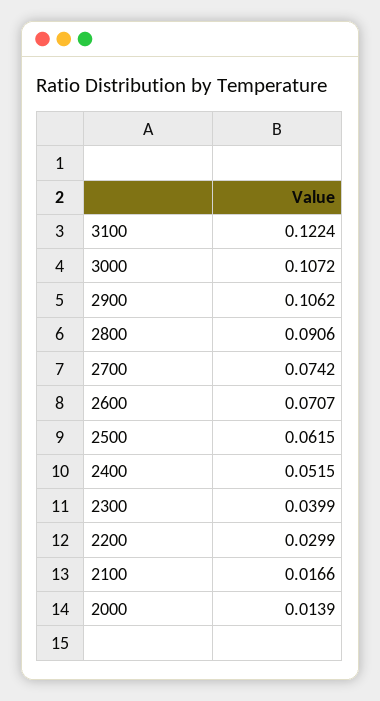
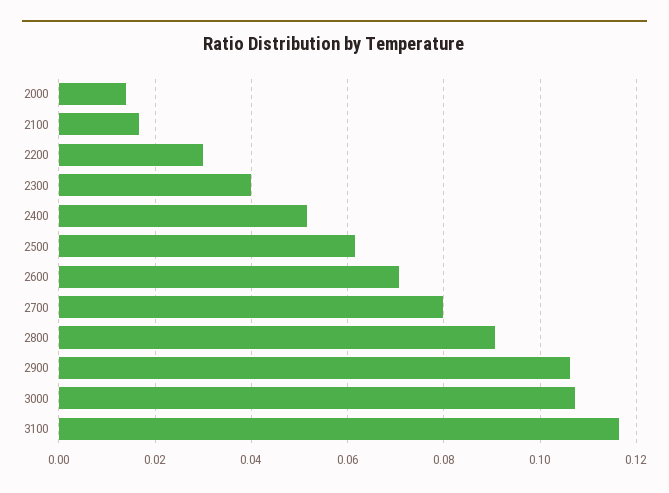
  {
-   "3100": 0.1224,
+   "3100": 0.116,
    "3000": 0.1072,
    "2900": 0.1062,
    "2800": 0.0906,
-   "2700": 0.0742,
+   "2700": 0.08,
    "2600": 0.0707,
    "2500": 0.0615,
    "2400": 0.0515,
    "2300": 0.0399,
    "2200": 0.0299,
    "2100": 0.0166,
    "2000": 0.0139
  }

